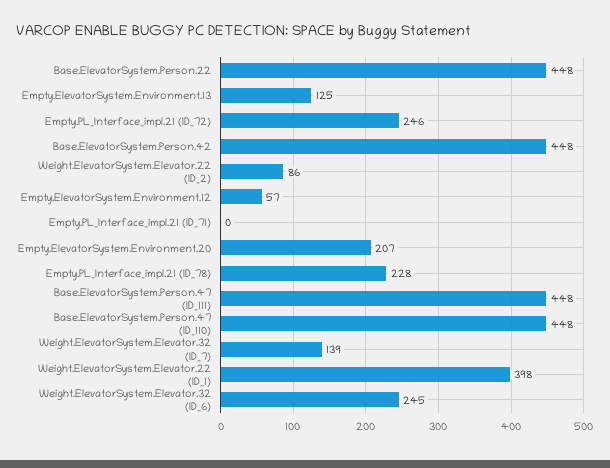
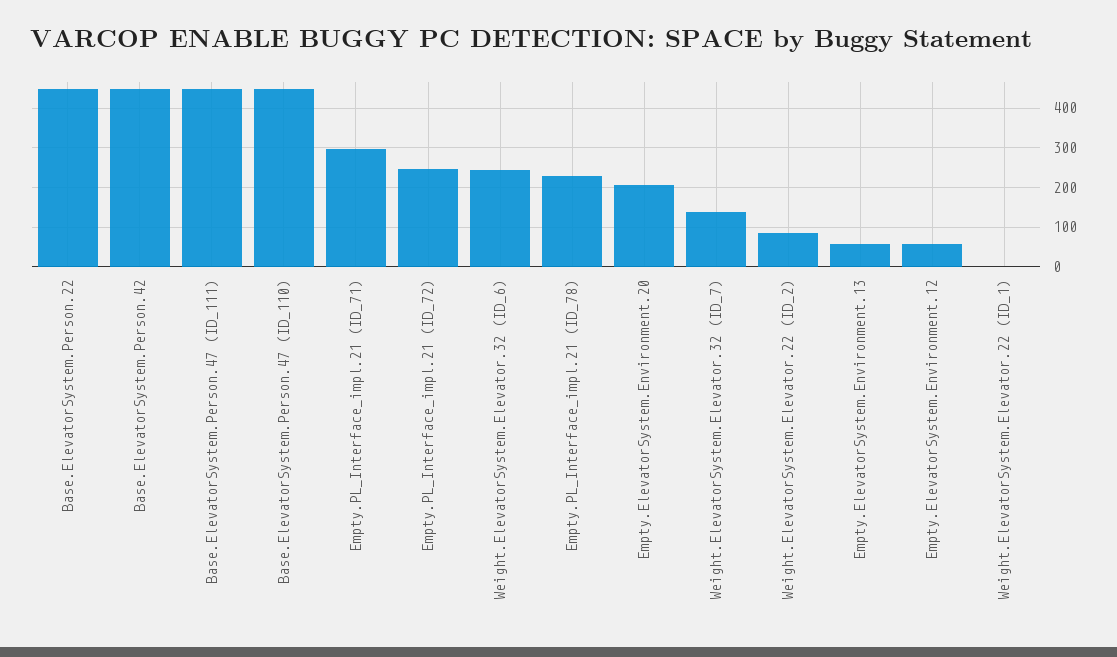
  {
    "Base.ElevatorSystem.Person.22": 448,
-   "Empty.ElevatorSystem.Environment.13": 125,
+   "Empty.ElevatorSystem.Environment.13": 60,
    "Empty.PL_Interface_impl.21 (ID_72)": 246,
    "Base.ElevatorSystem.Person.42": 448,
    "Weight.ElevatorSystem.Elevator.22 (ID_2)": 86,
    "Empty.ElevatorSystem.Environment.12": 57,
-   "Empty.PL_Interface_impl.21 (ID_71)": 0,
+   "Empty.PL_Interface_impl.21 (ID_71)": 300,
    "Empty.ElevatorSystem.Environment.20": 207,
    "Empty.PL_Interface_impl.21 (ID_78)": 228,
    "Base.ElevatorSystem.Person.47 (ID_111)": 448,
    "Base.ElevatorSystem.Person.47 (ID_110)": 448,
    "Weight.ElevatorSystem.Elevator.32 (ID_7)": 139,
-   "Weight.ElevatorSystem.Elevator.22 (ID_1)": 398,
+   "Weight.ElevatorSystem.Elevator.22 (ID_1)": 0,
    "Weight.ElevatorSystem.Elevator.32 (ID_6)": 245
  }

